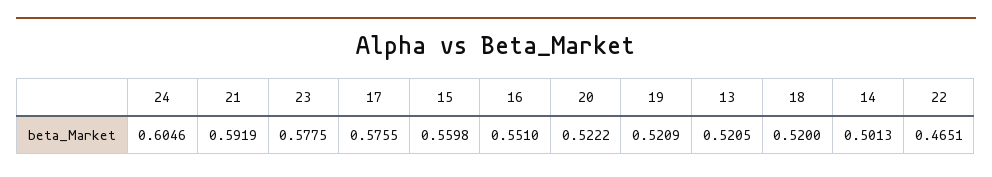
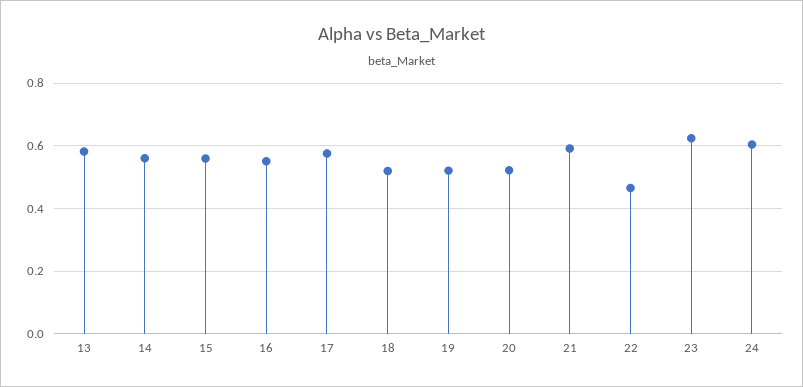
  {
    "24": 0.6046,
    "21": 0.5919,
-   "23": 0.5775,
+   "23": 0.62,
    "17": 0.5755,
    "15": 0.5598,
    "16": 0.551,
    "20": 0.5222,
    "19": 0.5209,
-   "13": 0.5205,
+   "13": 0.58,
    "18": 0.52,
-   "14": 0.5013,
+   "14": 0.56,
    "22": 0.4651
  }

